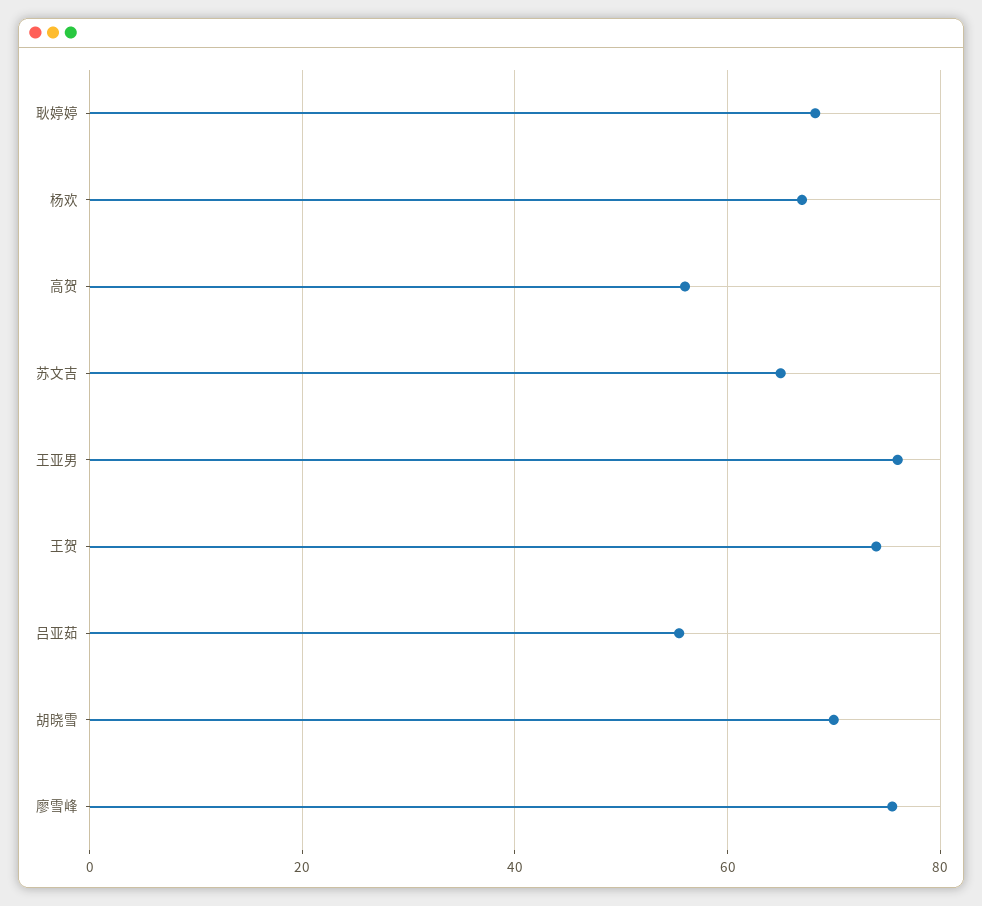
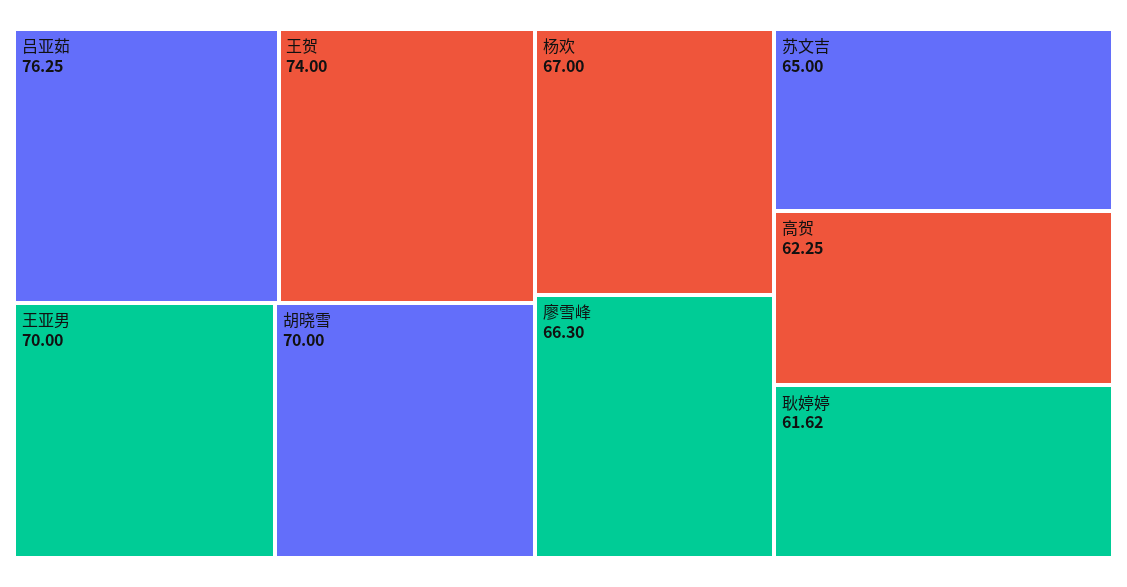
  {
-   "耿婷婷": 68,
+   "耿婷婷": 61.62,
    "杨欢": 67,
-   "高贺": 56,
+   "高贺": 62.25,
    "苏文吉": 65,
-   "王亚男": 76,
+   "王亚男": 70,
    "王贺": 74,
-   "吕亚茹": 56,
+   "吕亚茹": 76.25,
    "胡晓雪": 70,
-   "廖雪峰": 76
+   "廖雪峰": 66.3
  }

